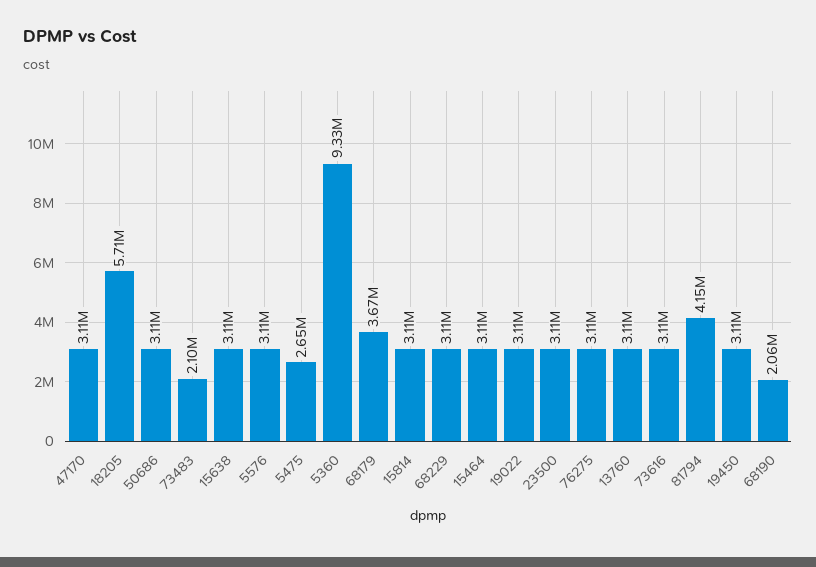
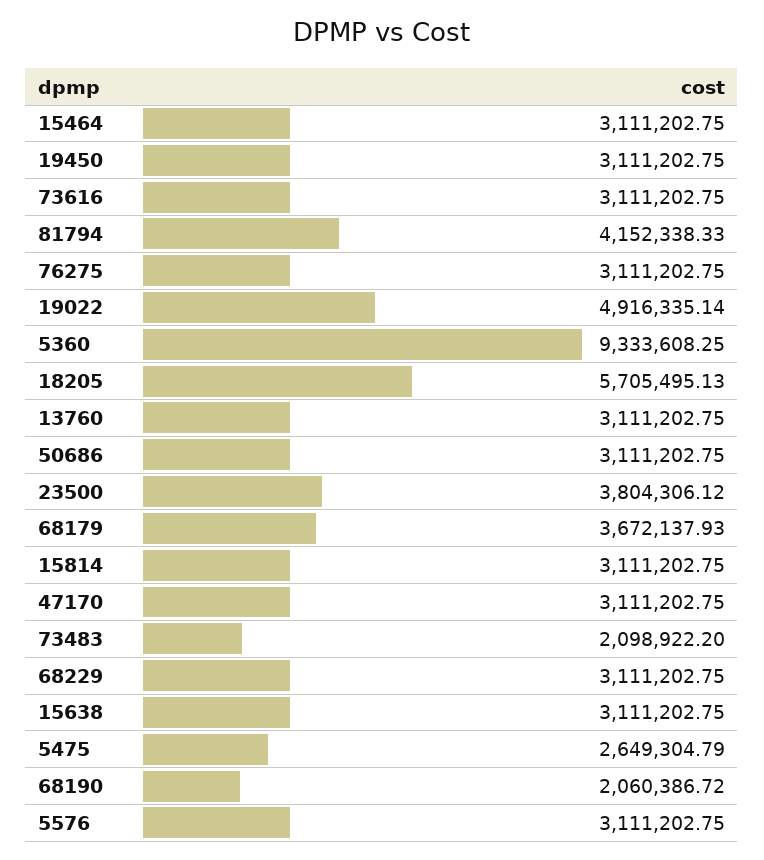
  {
    "47170": 3111202.75,
    "18205": 5705495.13,
    "50686": 3111202.75,
    "73483": 2098922.2,
    "15638": 3111202.75,
    "5576": 3111202.75,
    "5475": 2649304.79,
    "5360": 9333608.25,
    "68179": 3672137.93,
    "15814": 3111202.75,
    "68229": 3111202.75,
    "15464": 3111202.75,
-   "19022": 3110000,
+   "19022": 4916335.14,
-   "23500": 3110000,
+   "23500": 3804306.12,
    "76275": 3111202.75,
    "13760": 3111202.75,
    "73616": 3111202.75,
    "81794": 4152338.33,
    "19450": 3111202.75,
    "68190": 2060386.72
  }

